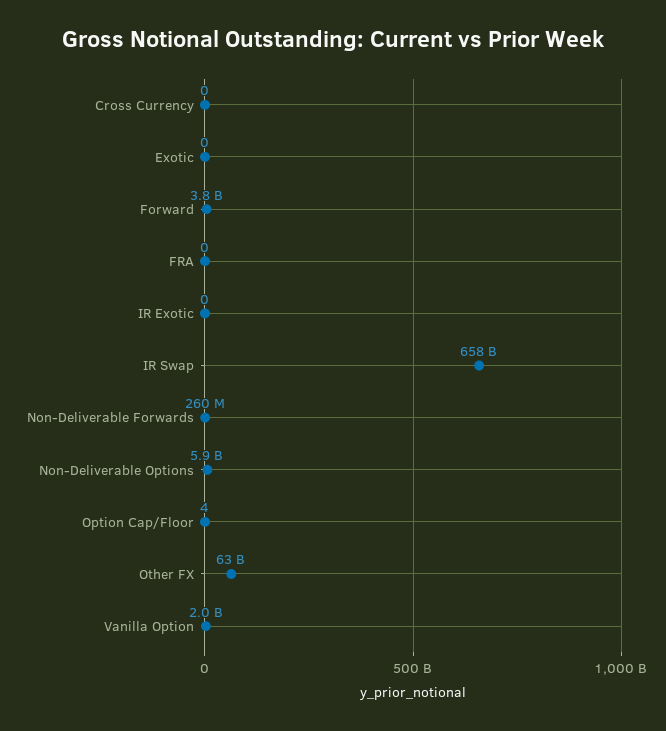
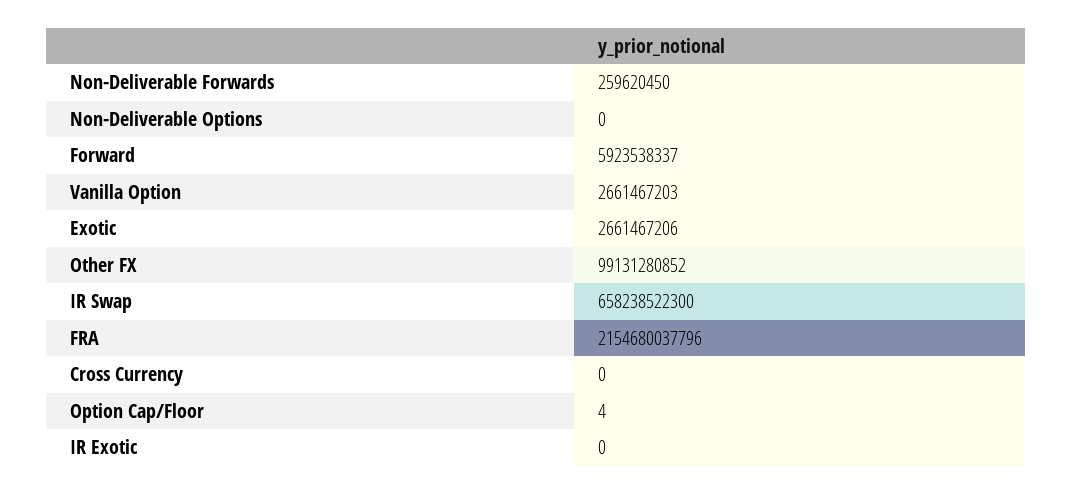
  {
    "Cross Currency": 0,
-   "Exotic": 0,
+   "Exotic": 2661467206,
-   "Forward": 3800000000,
+   "Forward": 5923538337,
-   "FRA": 0,
+   "FRA": 2154680037796,
    "IR Exotic": 0,
    "IR Swap": 658238522300,
    "Non-Deliverable Forwards": 259620450,
-   "Non-Deliverable Options": 5900000000,
+   "Non-Deliverable Options": 0,
    "Option Cap/Floor": 4,
-   "Other FX": 63000000000,
+   "Other FX": 99131280852,
-   "Vanilla Option": 2000000000
+   "Vanilla Option": 2661467203
  }

